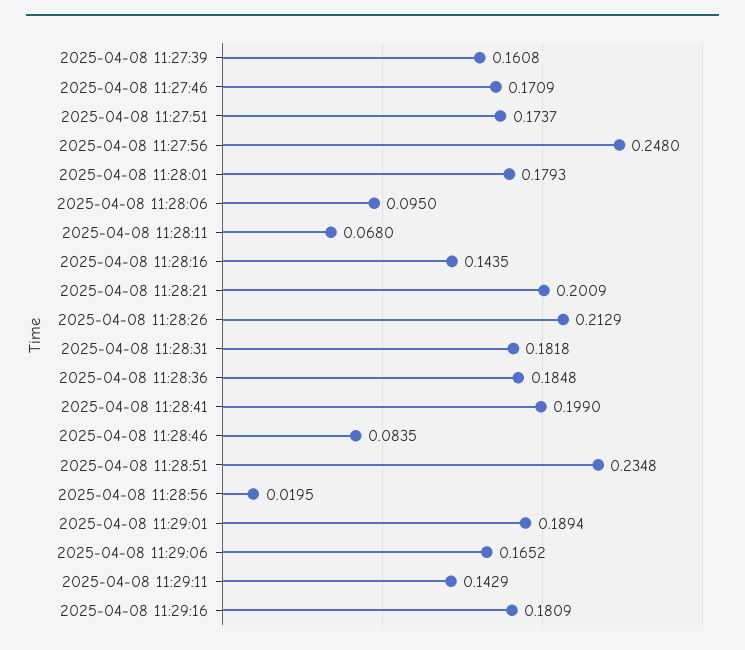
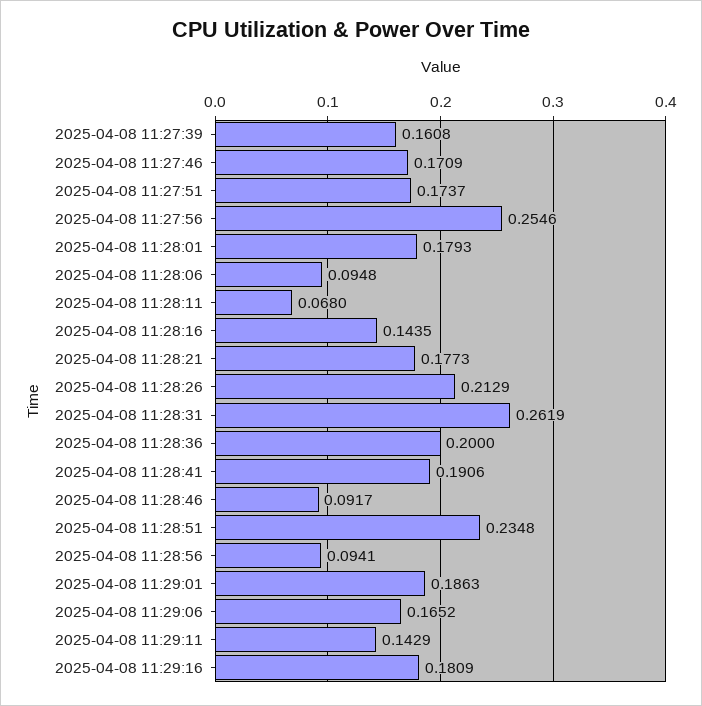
  {
    "2025-04-08 11:27:39": 0.1608,
    "2025-04-08 11:27:46": 0.1709,
    "2025-04-08 11:27:51": 0.1737,
-   "2025-04-08 11:27:56": 0.248,
+   "2025-04-08 11:27:56": 0.2546,
    "2025-04-08 11:28:01": 0.1793,
-   "2025-04-08 11:28:06": 0.095,
+   "2025-04-08 11:28:06": 0.0948,
    "2025-04-08 11:28:11": 0.068,
    "2025-04-08 11:28:16": 0.1435,
-   "2025-04-08 11:28:21": 0.2009,
+   "2025-04-08 11:28:21": 0.1773,
    "2025-04-08 11:28:26": 0.2129,
-   "2025-04-08 11:28:31": 0.1818,
+   "2025-04-08 11:28:31": 0.2619,
-   "2025-04-08 11:28:36": 0.1848,
+   "2025-04-08 11:28:36": 0.2,
-   "2025-04-08 11:28:41": 0.199,
+   "2025-04-08 11:28:41": 0.1906,
-   "2025-04-08 11:28:46": 0.0835,
+   "2025-04-08 11:28:46": 0.0917,
    "2025-04-08 11:28:51": 0.2348,
-   "2025-04-08 11:28:56": 0.0195,
+   "2025-04-08 11:28:56": 0.0941,
-   "2025-04-08 11:29:01": 0.1894,
+   "2025-04-08 11:29:01": 0.1863,
    "2025-04-08 11:29:06": 0.1652,
    "2025-04-08 11:29:11": 0.1429,
    "2025-04-08 11:29:16": 0.1809
  }

